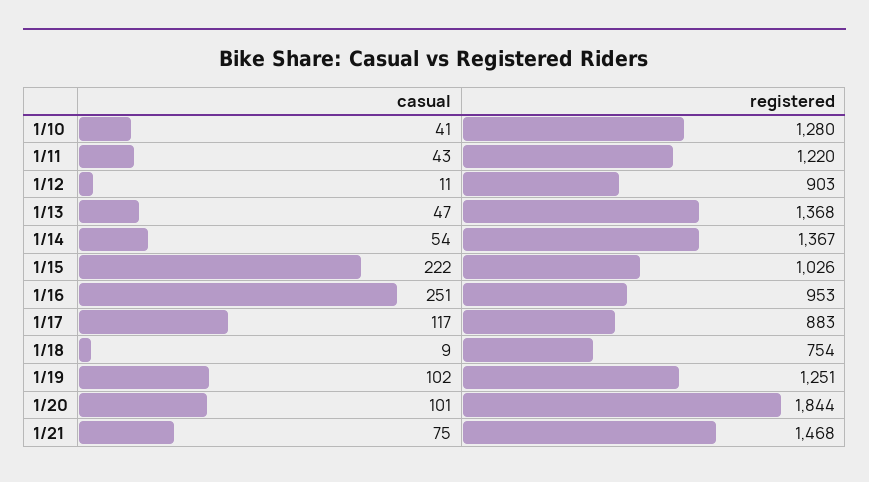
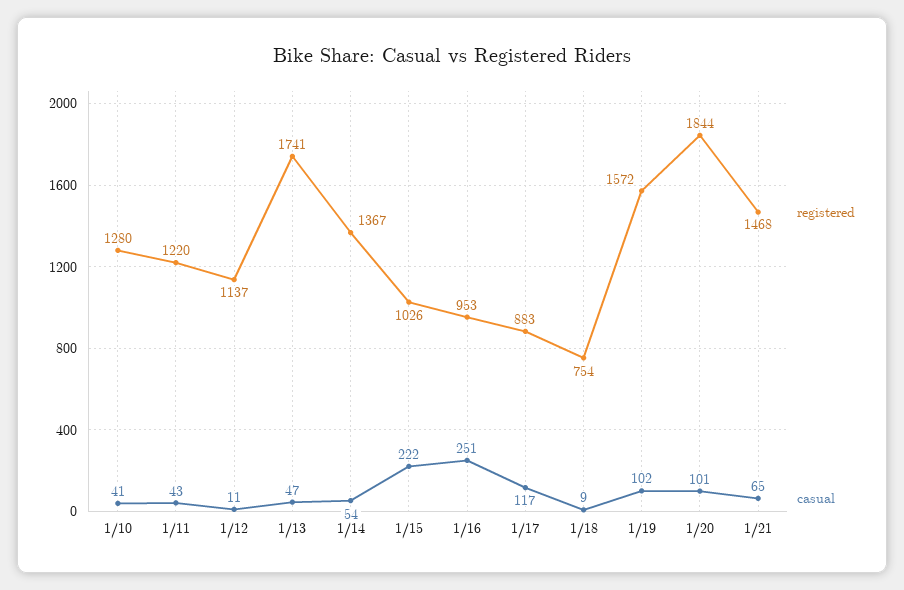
  {
    "casual": {
      "1/10": 41,
      "1/11": 43,
      "1/12": 11,
      "1/13": 47,
      "1/14": 54,
      "1/15": 222,
      "1/16": 251,
      "1/17": 117,
      "1/18": 9,
      "1/19": 102,
      "1/20": 101,
-     "1/21": 75
+     "1/21": 65
    },
    "registered": {
      "1/10": 1280,
      "1/11": 1220,
-     "1/12": 903,
+     "1/12": 1137,
-     "1/13": 1368,
+     "1/13": 1741,
      "1/14": 1367,
      "1/15": 1026,
      "1/16": 953,
      "1/17": 883,
      "1/18": 754,
-     "1/19": 1251,
+     "1/19": 1572,
      "1/20": 1844,
      "1/21": 1468
    }
  }

